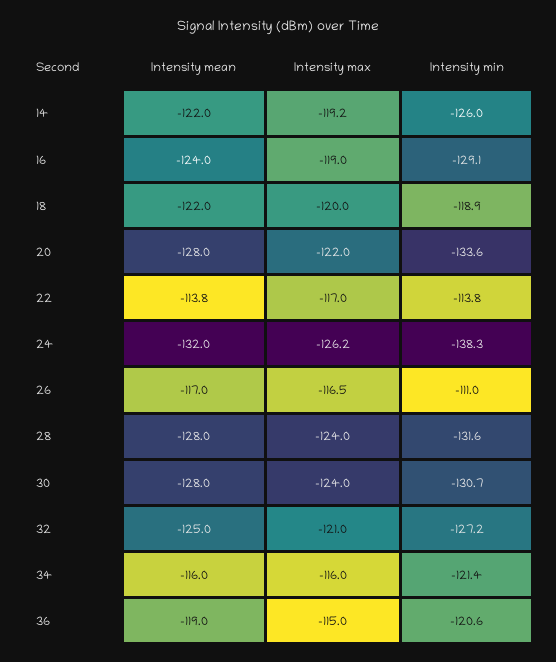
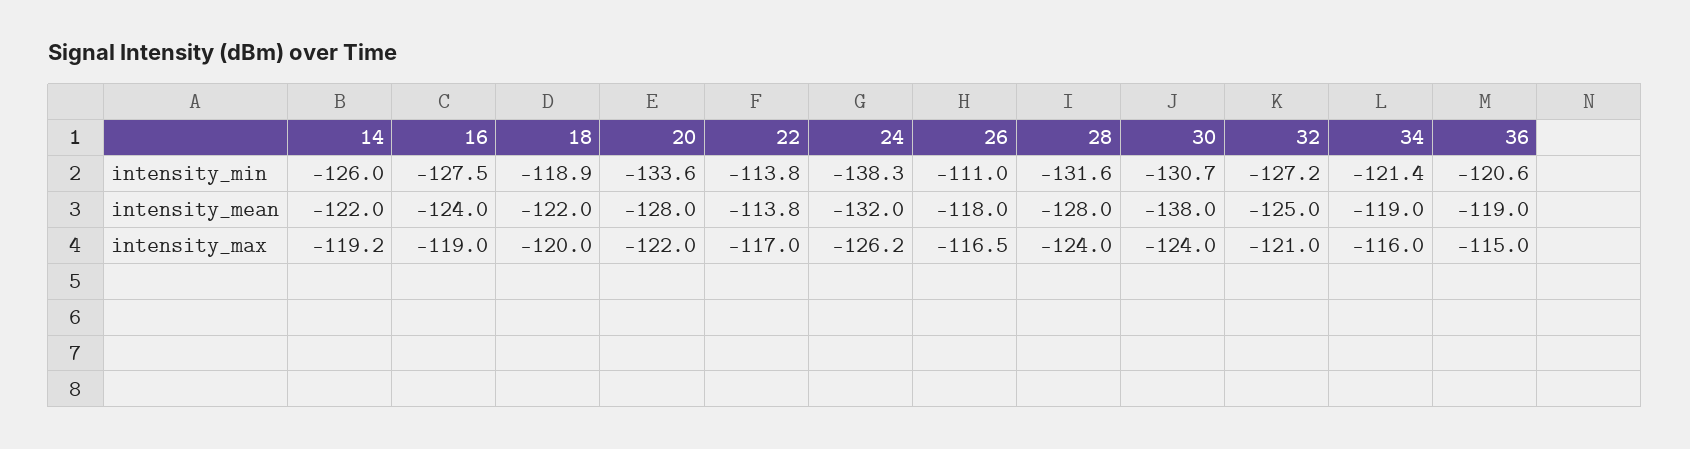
  {
    "Intensity mean": {
      "14": -122,
      "16": -124,
      "18": -122,
      "20": -128,
      "22": -113.8,
      "24": -132,
-     "26": -117,
+     "26": -118,
      "28": -128,
-     "30": -128,
+     "30": -138,
      "32": -125,
-     "34": -116,
+     "34": -119,
      "36": -119
    },
    "Intensity max": {
      "14": -119.2,
      "16": -119,
      "18": -120,
      "20": -122,
      "22": -117,
      "24": -126.2,
      "26": -116.5,
      "28": -124,
      "30": -124,
      "32": -121,
      "34": -116,
      "36": -115
    },
    "Intensity min": {
      "14": -126,
-     "16": -129.1,
+     "16": -127.5,
      "18": -118.9,
      "20": -133.6,
      "22": -113.8,
      "24": -138.3,
      "26": -111,
      "28": -131.6,
      "30": -130.7,
      "32": -127.2,
      "34": -121.4,
      "36": -120.6
    }
  }

